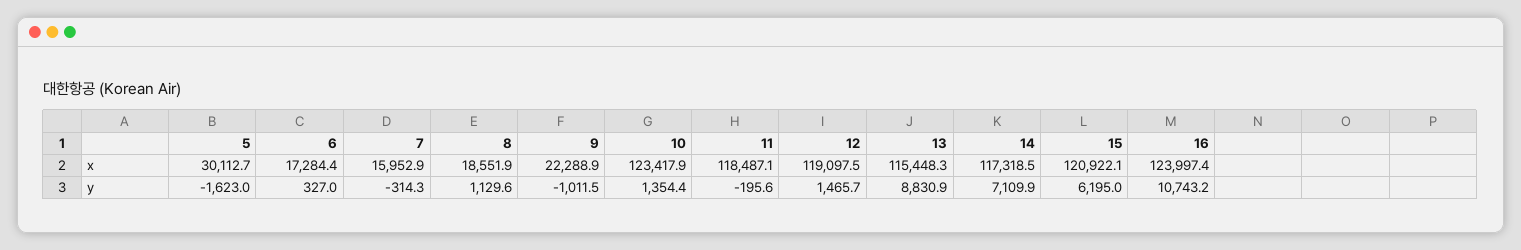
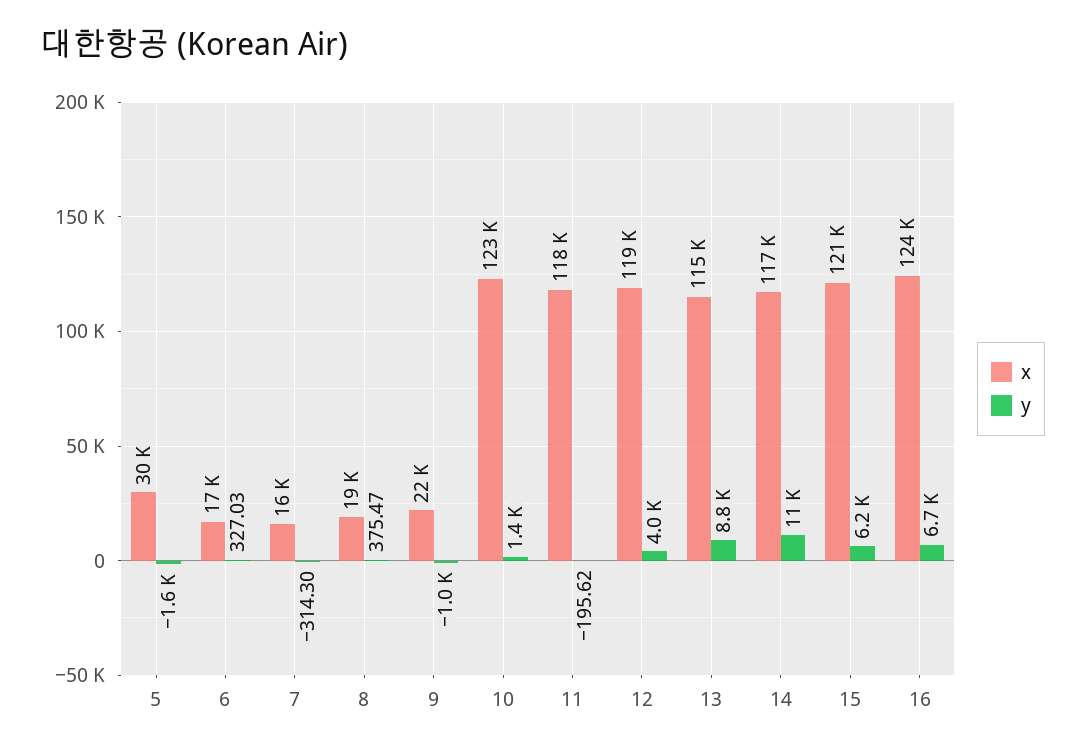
  {
    "x": {
      "5": 30112.7,
      "6": 17284.4,
      "7": 15952.9,
      "8": 18551.9,
      "9": 22288.9,
      "10": 123417.9,
      "11": 118487.1,
      "12": 119097.5,
      "13": 115448.3,
      "14": 117318.5,
      "15": 120922.1,
      "16": 123997.4
    },
    "y": {
      "5": -1623,
      "6": 327.03,
      "7": -314.3,
-     "8": 1129.6,
+     "8": 375.47,
      "9": -1011.5,
      "10": 1354.4,
      "11": -195.62,
-     "12": 1465.7,
+     "12": 4000,
      "13": 8830.9,
-     "14": 7109.9,
+     "14": 11000,
      "15": 6195,
-     "16": 10743.2
+     "16": 6700
    }
  }

